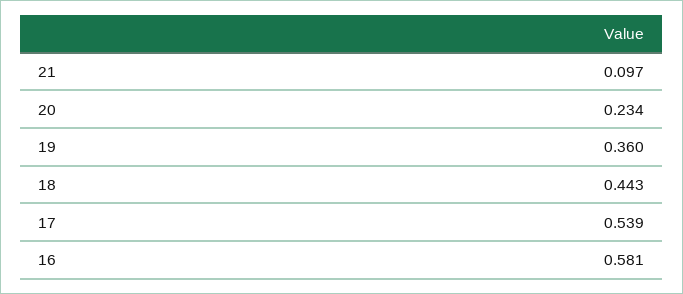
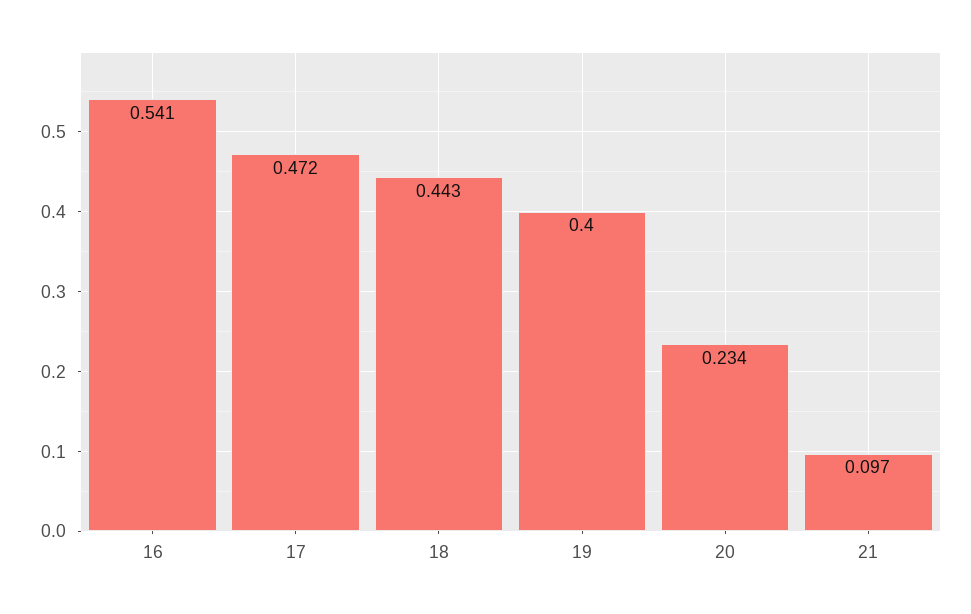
  {
    "21": 0.097,
    "20": 0.234,
-   "19": 0.36,
+   "19": 0.4,
    "18": 0.443,
-   "17": 0.539,
+   "17": 0.472,
-   "16": 0.581
+   "16": 0.541
  }

